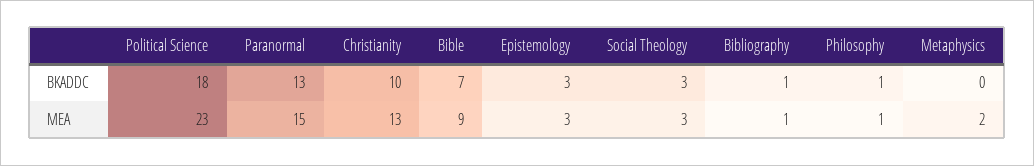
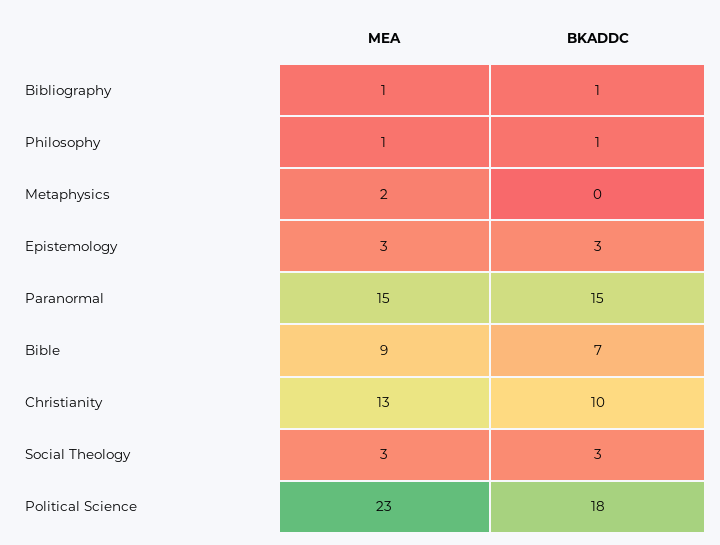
  {
    "Political Science": {
      "BKADDC": 18,
      "MEA": 23
    },
    "Paranormal": {
-     "BKADDC": 13,
+     "BKADDC": 15,
      "MEA": 15
    },
    "Christianity": {
      "BKADDC": 10,
      "MEA": 13
    },
    "Bible": {
      "BKADDC": 7,
      "MEA": 9
    },
    "Epistemology": {
      "BKADDC": 3,
      "MEA": 3
    },
    "Social Theology": {
      "BKADDC": 3,
      "MEA": 3
    },
    "Bibliography": {
      "BKADDC": 1,
      "MEA": 1
    },
    "Philosophy": {
      "BKADDC": 1,
      "MEA": 1
    },
    "Metaphysics": {
      "BKADDC": 0,
      "MEA": 2
    }
  }

